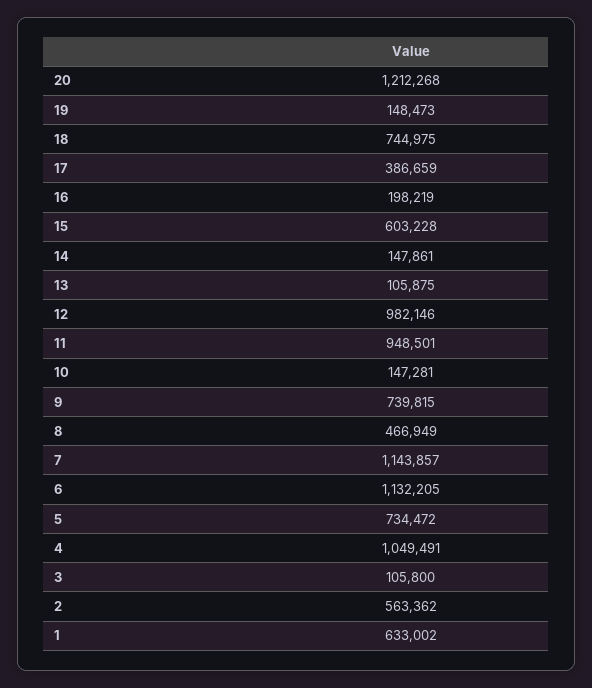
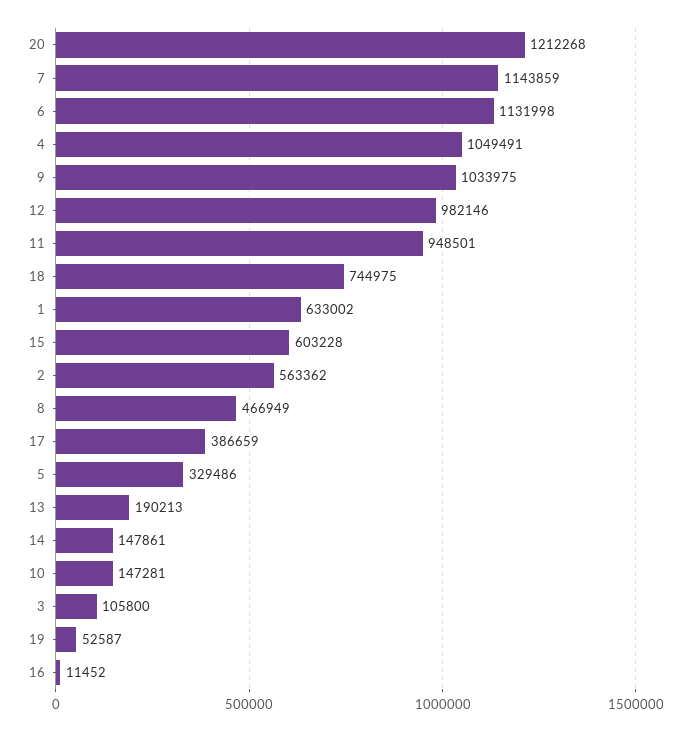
  {
    "20": 1212268,
-   "19": 148473,
+   "19": 52587,
    "18": 744975,
    "17": 386659,
-   "16": 198219,
+   "16": 11452,
    "15": 603228,
    "14": 147861,
-   "13": 105875,
+   "13": 190213,
    "12": 982146,
    "11": 948501,
    "10": 147281,
-   "9": 739815,
+   "9": 1033975,
    "8": 466949,
-   "7": 1143857,
+   "7": 1143859,
-   "6": 1132205,
+   "6": 1131998,
-   "5": 734472,
+   "5": 329486,
    "4": 1049491,
    "3": 105800,
    "2": 563362,
    "1": 633002
  }

